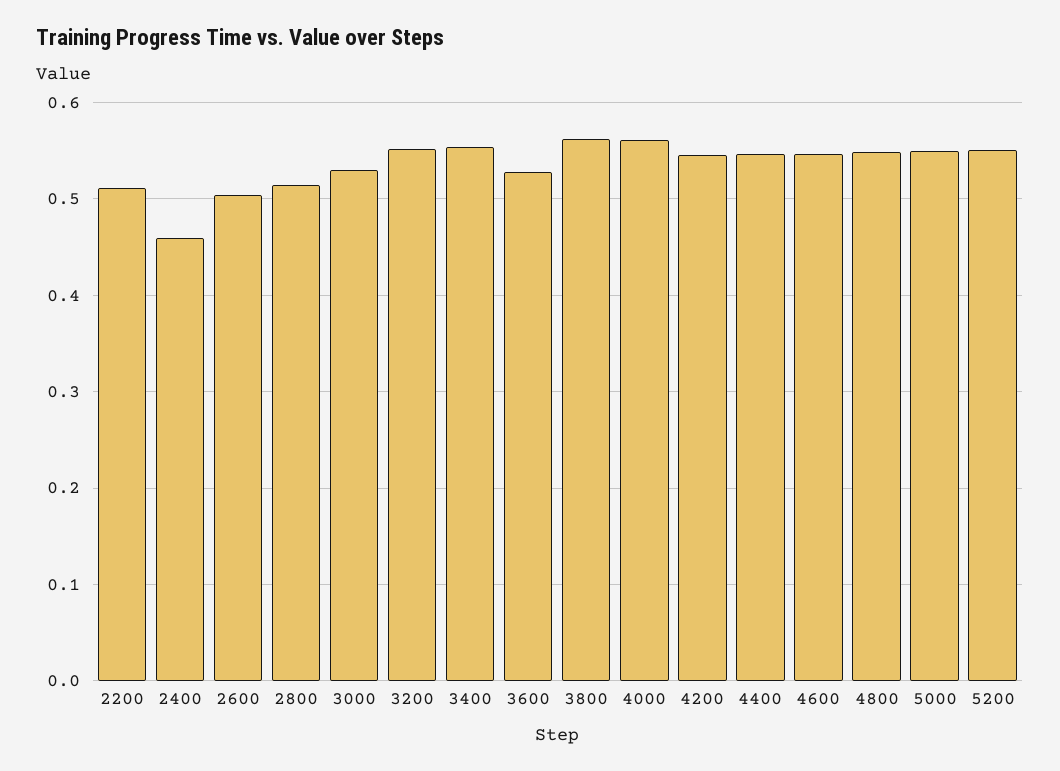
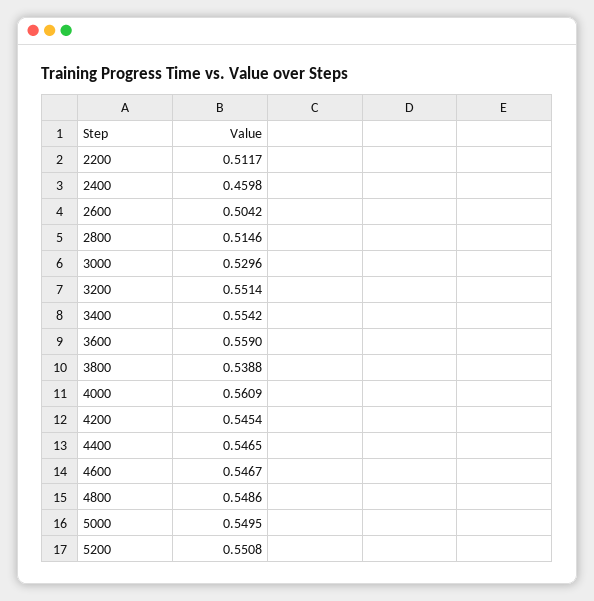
  {
    "2200": 0.5117,
    "2400": 0.4598,
    "2600": 0.5042,
    "2800": 0.5146,
    "3000": 0.5296,
    "3200": 0.5514,
    "3400": 0.5542,
-   "3600": 0.53,
+   "3600": 0.559,
-   "3800": 0.56,
+   "3800": 0.5388,
    "4000": 0.5609,
    "4200": 0.5454,
    "4400": 0.5465,
    "4600": 0.5467,
    "4800": 0.5486,
    "5000": 0.5495,
    "5200": 0.5508
  }

